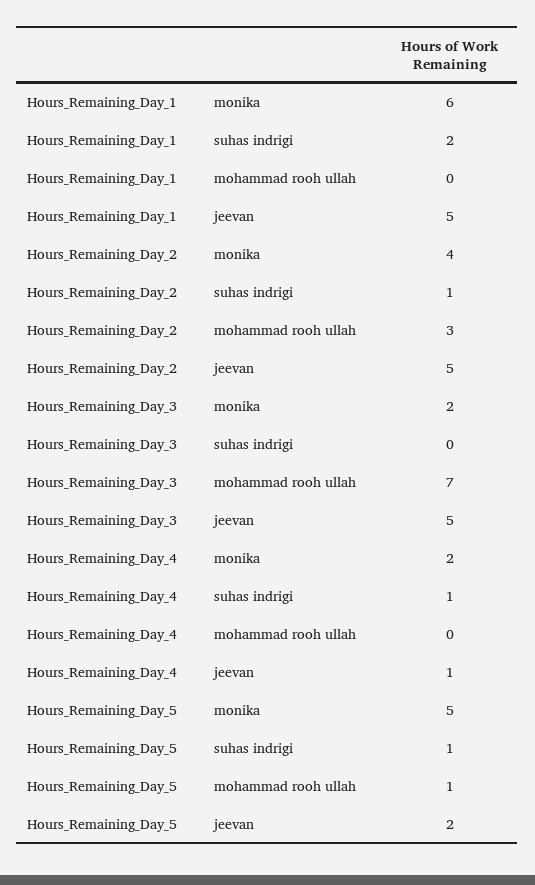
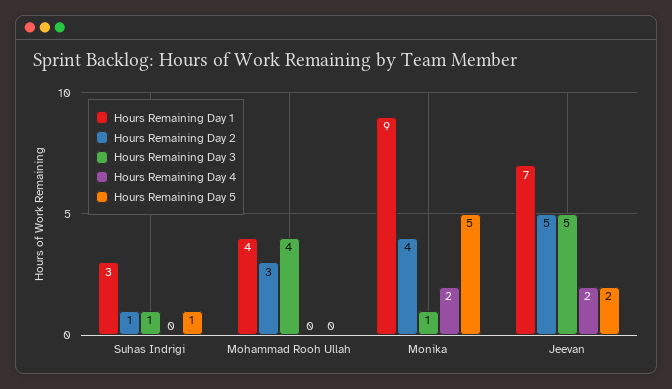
  {
    "Hours_Remaining_Day_1": {
-     "monika": 6,
+     "monika": 9,
-     "suhas indrigi": 2,
+     "suhas indrigi": 3,
-     "mohammad rooh ullah": 0,
+     "mohammad rooh ullah": 4,
-     "jeevan": 5
+     "jeevan": 7
    },
    "Hours_Remaining_Day_2": {
      "monika": 4,
      "suhas indrigi": 1,
      "mohammad rooh ullah": 3,
      "jeevan": 5
    },
    "Hours_Remaining_Day_3": {
-     "monika": 2,
+     "monika": 1,
-     "suhas indrigi": 0,
+     "suhas indrigi": 1,
-     "mohammad rooh ullah": 7,
+     "mohammad rooh ullah": 4,
      "jeevan": 5
    },
    "Hours_Remaining_Day_4": {
      "monika": 2,
-     "suhas indrigi": 1,
+     "suhas indrigi": 0,
      "mohammad rooh ullah": 0,
-     "jeevan": 1
+     "jeevan": 2
    },
    "Hours_Remaining_Day_5": {
      "monika": 5,
      "suhas indrigi": 1,
-     "mohammad rooh ullah": 1,
+     "mohammad rooh ullah": 0,
      "jeevan": 2
    }
  }

